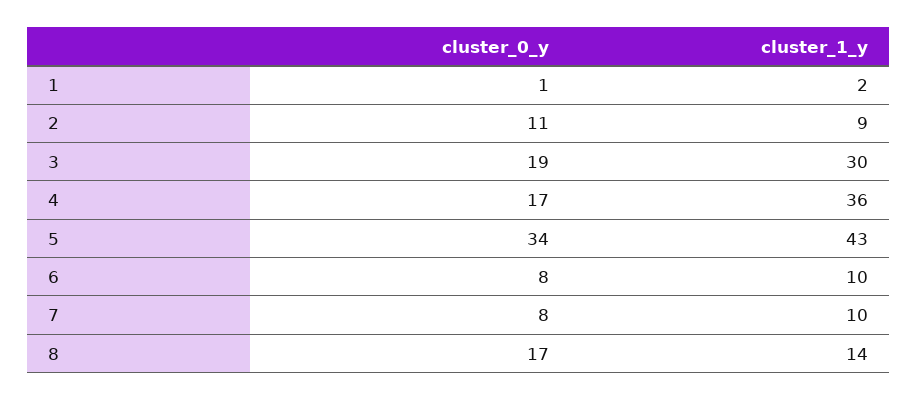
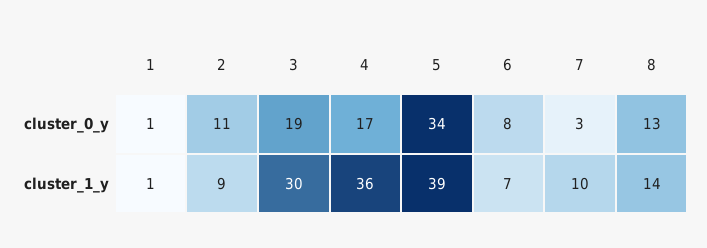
  {
    "cluster_0_y": {
      "1": 1,
      "2": 11,
      "3": 19,
      "4": 17,
      "5": 34,
      "6": 8,
-     "7": 8,
+     "7": 3,
-     "8": 17
+     "8": 13
    },
    "cluster_1_y": {
-     "1": 2,
+     "1": 1,
      "2": 9,
      "3": 30,
      "4": 36,
-     "5": 43,
+     "5": 39,
-     "6": 10,
+     "6": 7,
      "7": 10,
      "8": 14
    }
  }

